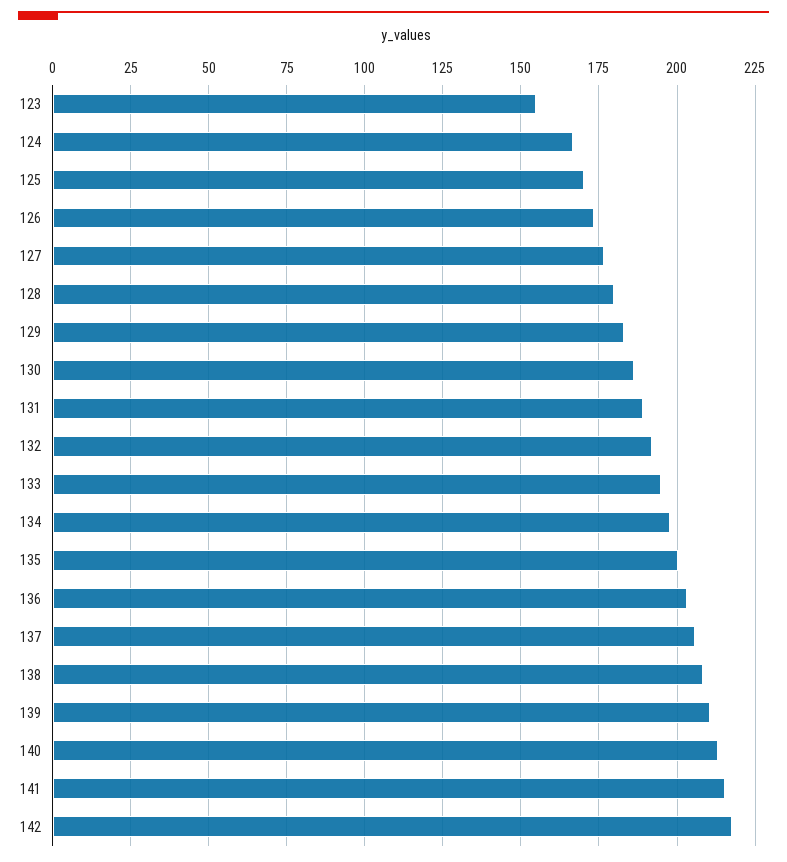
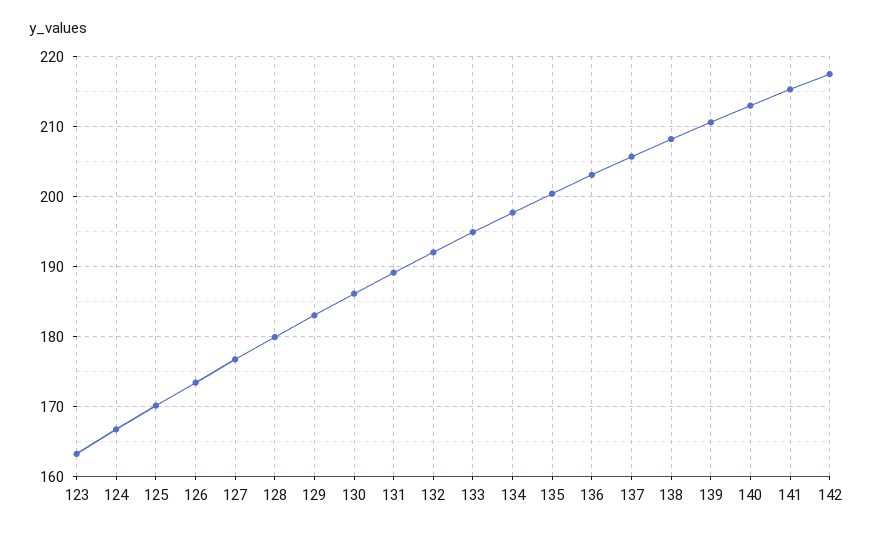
  {
-   "123": 155,
+   "123": 163,
    "124": 167,
    "125": 170,
    "126": 173,
    "127": 177,
    "128": 180,
    "129": 183,
    "130": 186,
    "131": 189,
    "132": 192,
    "133": 195,
    "134": 198,
    "135": 200,
    "136": 203,
    "137": 206,
    "138": 208,
    "139": 211,
    "140": 213,
    "141": 215,
    "142": 218
  }

